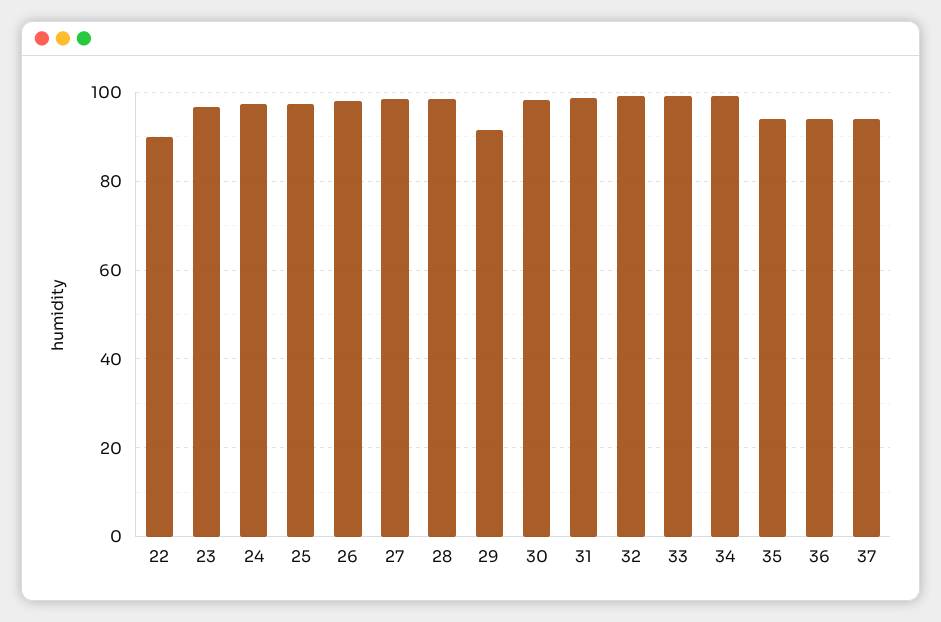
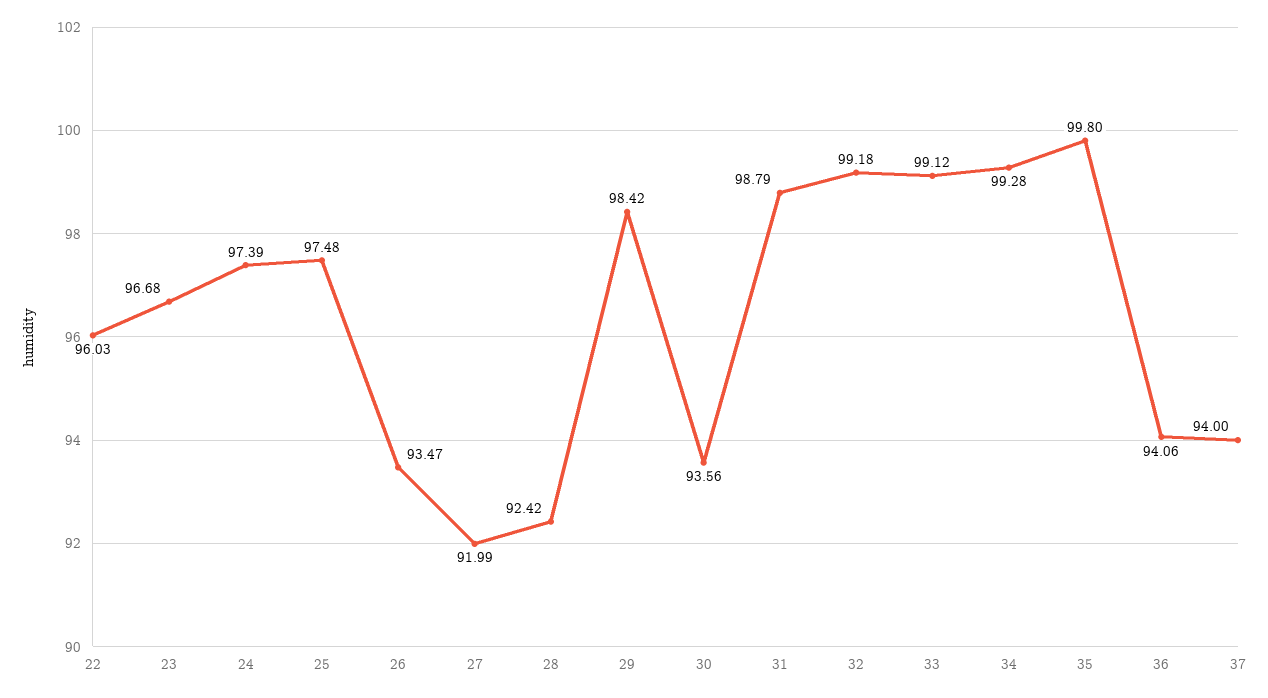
  {
-   "22": 90,
+   "22": 96.03,
    "23": 96.68,
    "24": 97.39,
    "25": 97.48,
-   "26": 98,
+   "26": 93.47,
-   "27": 98,
+   "27": 91.99,
-   "28": 98,
+   "28": 92.42,
-   "29": 92,
+   "29": 98.42,
-   "30": 98,
+   "30": 93.56,
    "31": 98.79,
    "32": 99.18,
    "33": 99.12,
    "34": 99.28,
-   "35": 94,
+   "35": 99.8,
    "36": 94.06,
    "37": 94
  }

